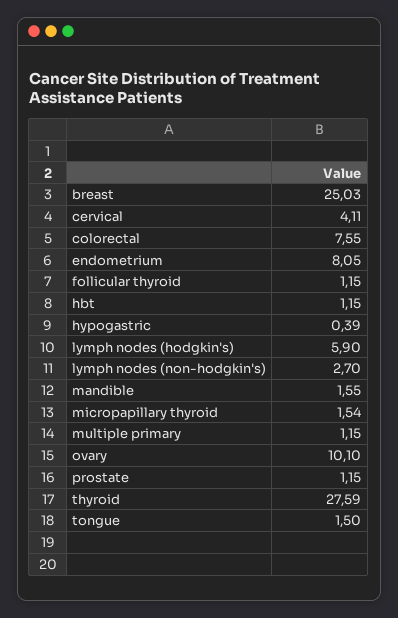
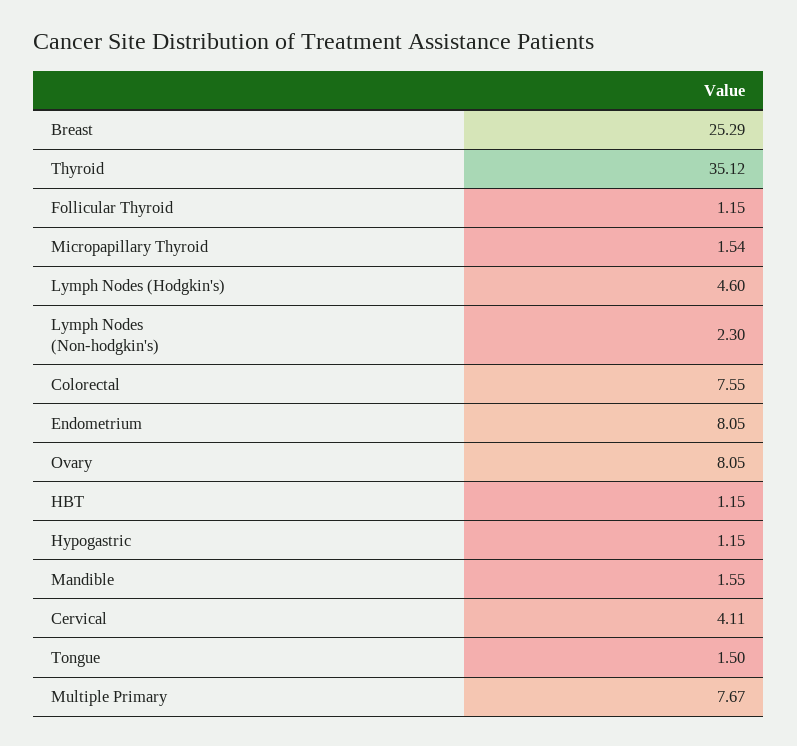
  {
-   "breast": 25.03,
+   "breast": 25.29,
    "cervical": 4.11,
    "colorectal": 7.55,
    "endometrium": 8.05,
    "follicular thyroid": 1.15,
    "hbt": 1.15,
-   "hypogastric": 0.39,
+   "hypogastric": 1.15,
-   "lymph nodes (hodgkin's)": 5.9,
+   "lymph nodes (hodgkin's)": 4.6,
-   "lymph nodes (non-hodgkin's)": 2.7,
+   "lymph nodes (non-hodgkin's)": 2.3,
    "mandible": 1.55,
    "micropapillary thyroid": 1.54,
-   "multiple primary": 1.15,
+   "multiple primary": 7.67,
-   "ovary": 10.1,
+   "ovary": 8.05,
-   "prostate": 1.15,
-   "thyroid": 27.59,
+   "thyroid": 35.12,
    "tongue": 1.5
  }

